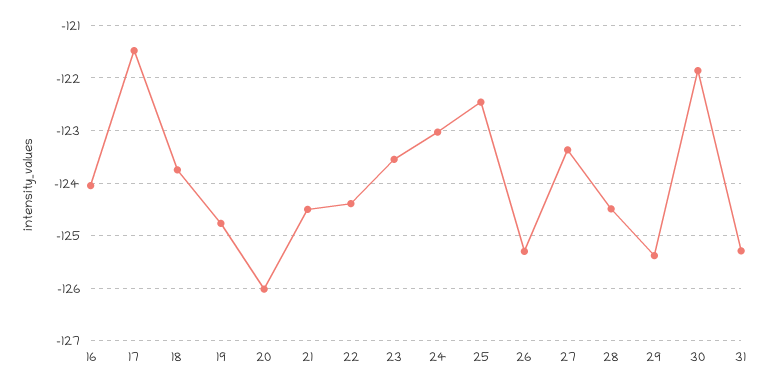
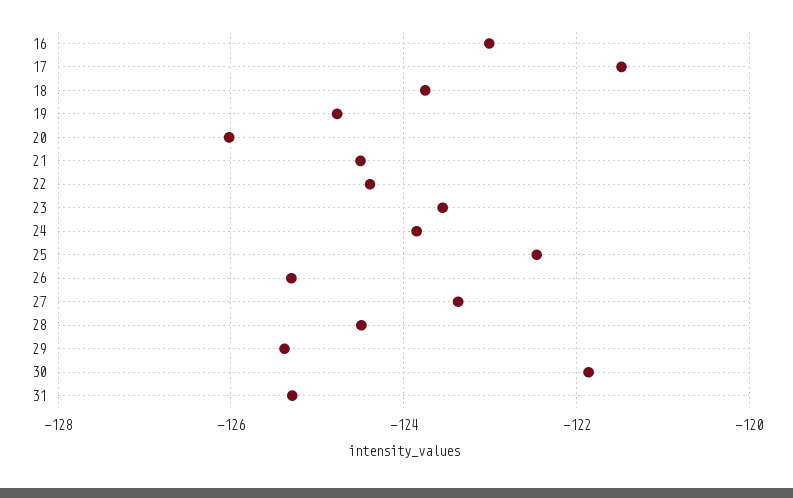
  {
-   "16": -124,
+   "16": -123,
    "17": -121.4,
    "18": -123.8,
    "19": -124.8,
    "20": -126,
    "21": -124.6,
    "22": -124.4,
    "23": -123.6,
-   "24": -123,
+   "24": -123.8,
    "25": -122.4,
    "26": -125.4,
    "27": -123.4,
    "28": -124.4,
    "29": -125.4,
    "30": -121.8,
    "31": -125.2
  }

